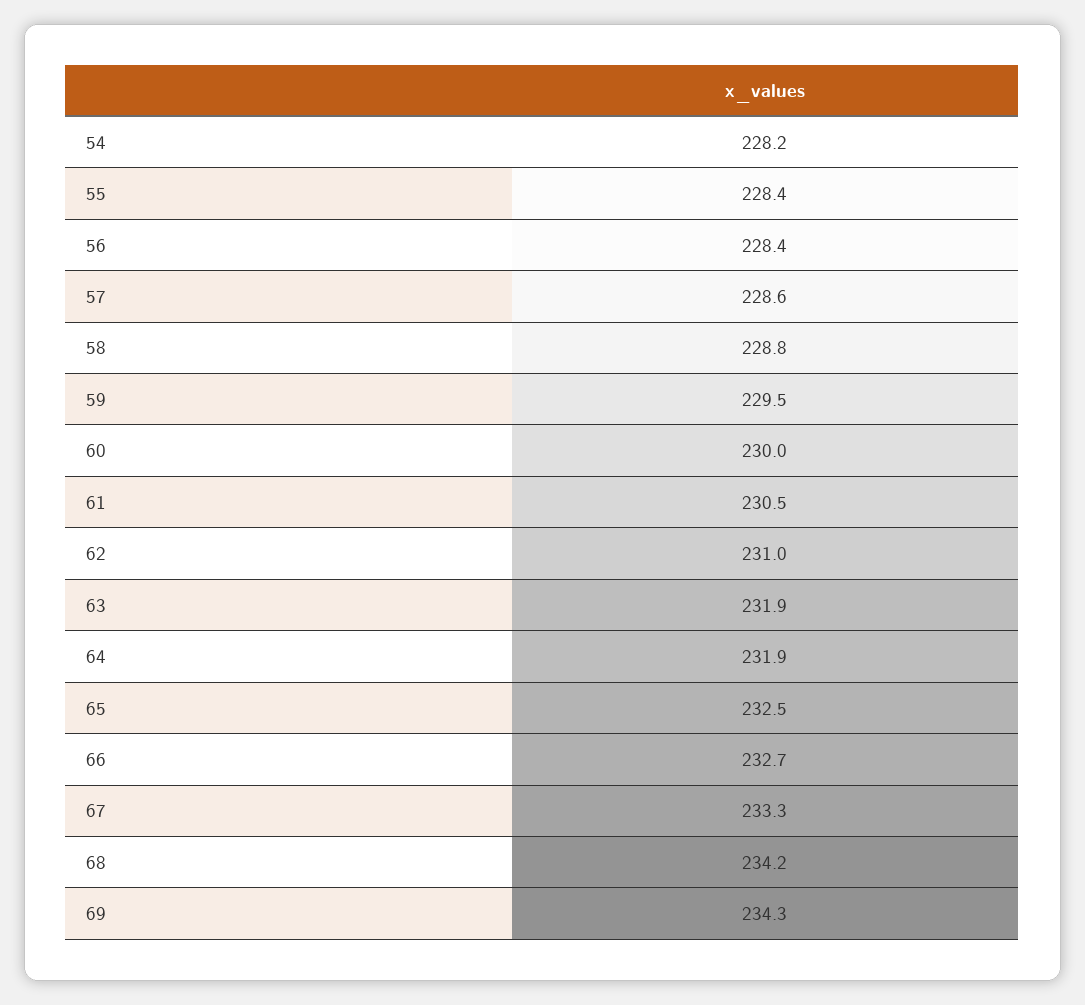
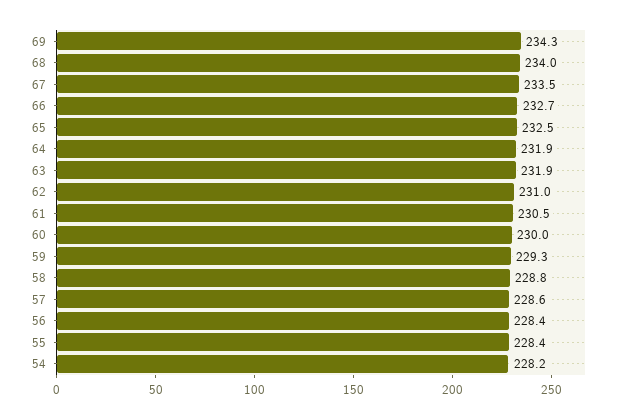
  {
    "54": 228.2,
    "55": 228.4,
    "56": 228.4,
    "57": 228.6,
    "58": 228.8,
-   "59": 229.5,
+   "59": 229.3,
    "60": 230,
    "61": 230.5,
    "62": 231,
    "63": 231.9,
    "64": 231.9,
    "65": 232.5,
    "66": 232.7,
-   "67": 233.3,
+   "67": 233.5,
-   "68": 234.2,
+   "68": 234,
    "69": 234.3
  }

